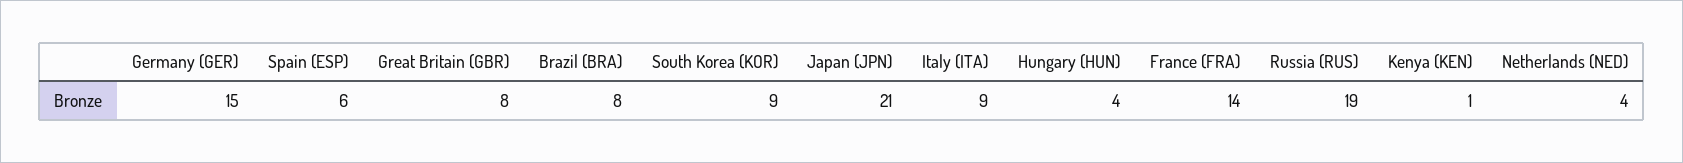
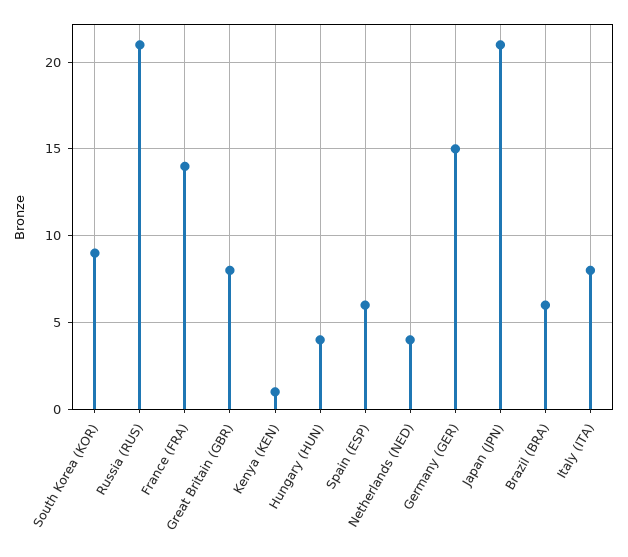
  {
    "Germany (GER)": 15,
    "Spain (ESP)": 6,
    "Great Britain (GBR)": 8,
-   "Brazil (BRA)": 8,
+   "Brazil (BRA)": 6,
    "South Korea (KOR)": 9,
    "Japan (JPN)": 21,
-   "Italy (ITA)": 9,
+   "Italy (ITA)": 8,
    "Hungary (HUN)": 4,
    "France (FRA)": 14,
-   "Russia (RUS)": 19,
+   "Russia (RUS)": 21,
    "Kenya (KEN)": 1,
    "Netherlands (NED)": 4
  }

